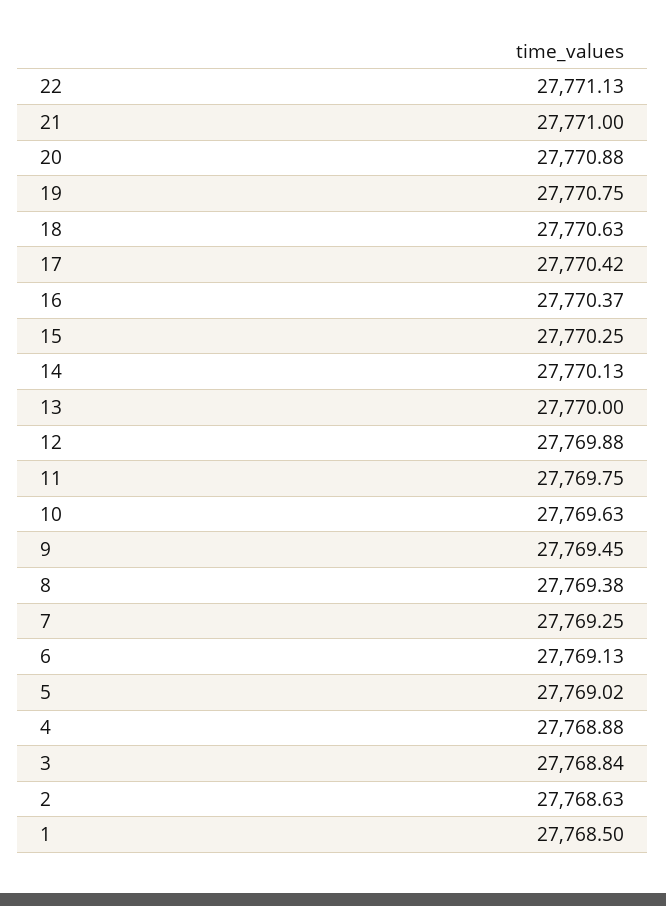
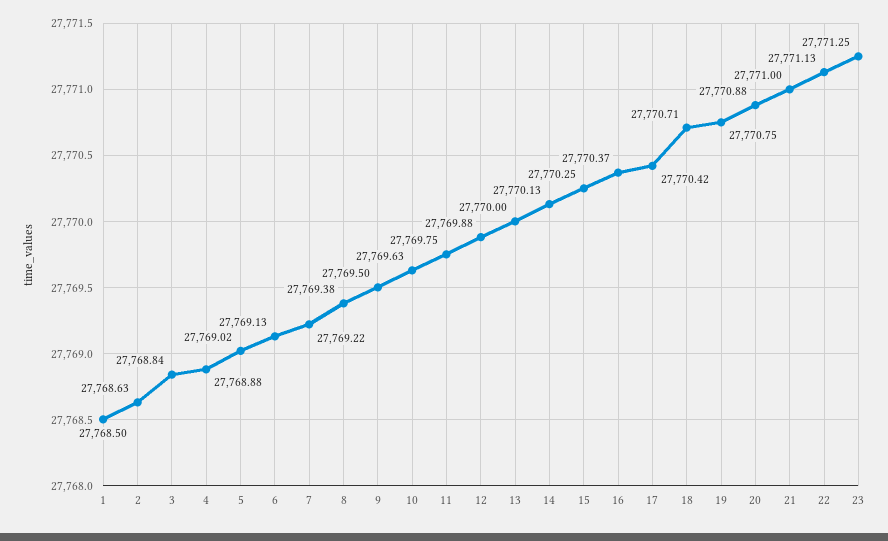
  {
    "22": 27771.13,
    "21": 27771,
    "20": 27770.88,
    "19": 27770.75,
-   "18": 27770.63,
+   "18": 27770.71,
    "17": 27770.42,
    "16": 27770.37,
    "15": 27770.25,
    "14": 27770.13,
    "13": 27770,
    "12": 27769.88,
    "11": 27769.75,
    "10": 27769.63,
-   "9": 27769.45,
+   "9": 27769.5,
    "8": 27769.38,
-   "7": 27769.25,
+   "7": 27769.22,
    "6": 27769.13,
    "5": 27769.02,
    "4": 27768.88,
    "3": 27768.84,
    "2": 27768.63,
-   "1": 27768.5
+   "1": 27768.5,
+   "23": 27771.25
  }

